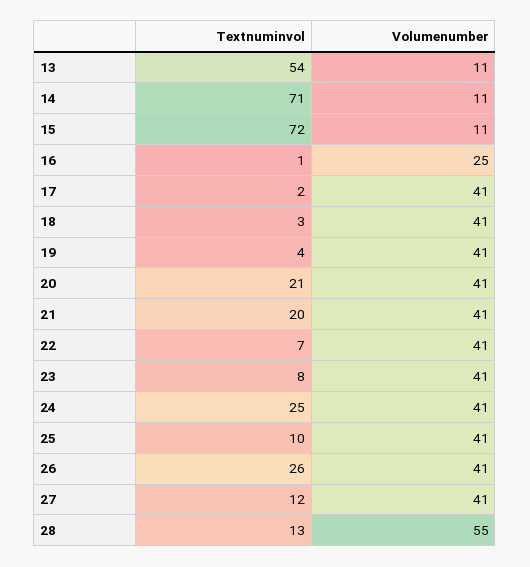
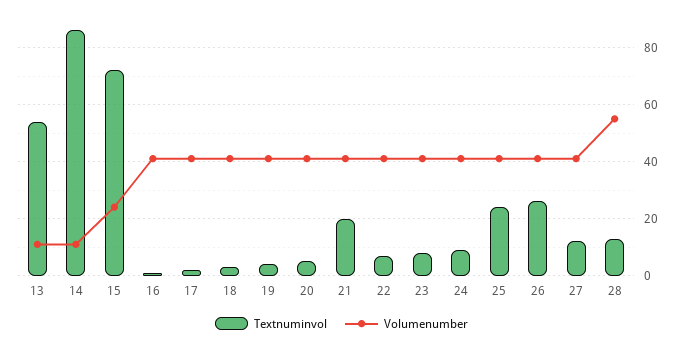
  {
    "Textnuminvol": {
      "13": 54,
-     "14": 71,
+     "14": 85,
      "15": 72,
      "16": 1,
      "17": 2,
      "18": 3,
      "19": 4,
-     "20": 21,
+     "20": 5,
      "21": 20,
      "22": 7,
      "23": 8,
-     "24": 25,
+     "24": 10,
-     "25": 10,
+     "25": 25,
      "26": 26,
      "27": 12,
      "28": 13
    },
    "Volumenumber": {
      "13": 11,
      "14": 11,
-     "15": 11,
+     "15": 25,
-     "16": 25,
+     "16": 40,
      "17": 41,
      "18": 41,
      "19": 41,
      "20": 41,
      "21": 41,
      "22": 41,
      "23": 41,
      "24": 41,
      "25": 41,
      "26": 41,
      "27": 41,
      "28": 55
    }
  }

